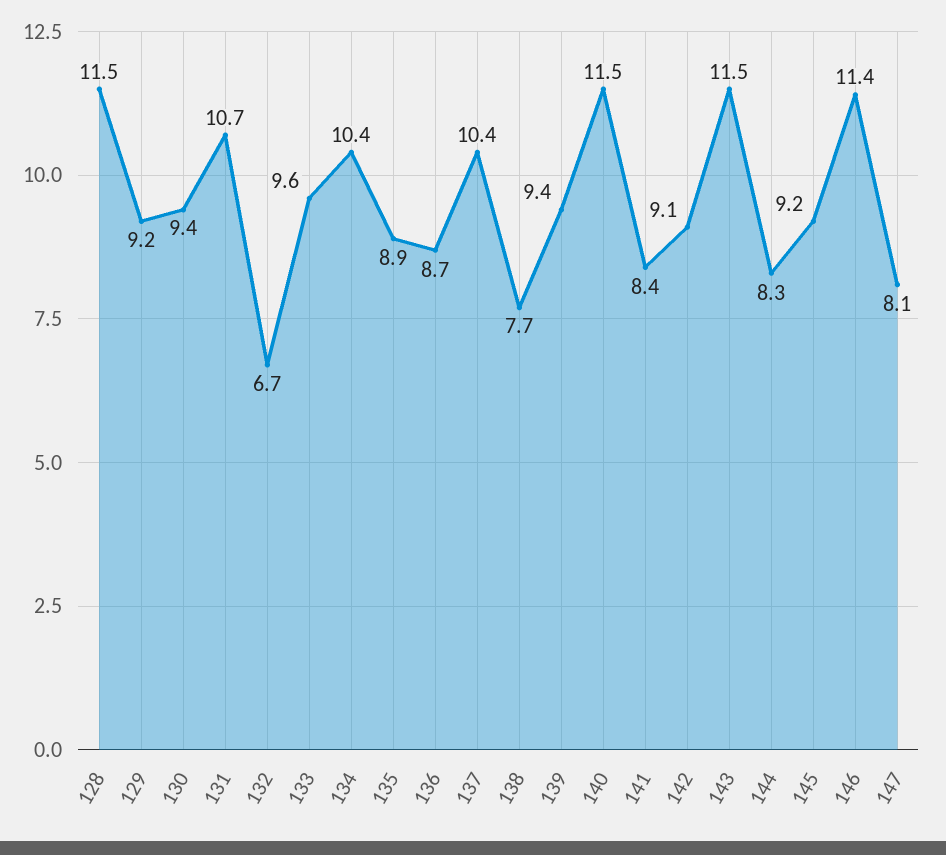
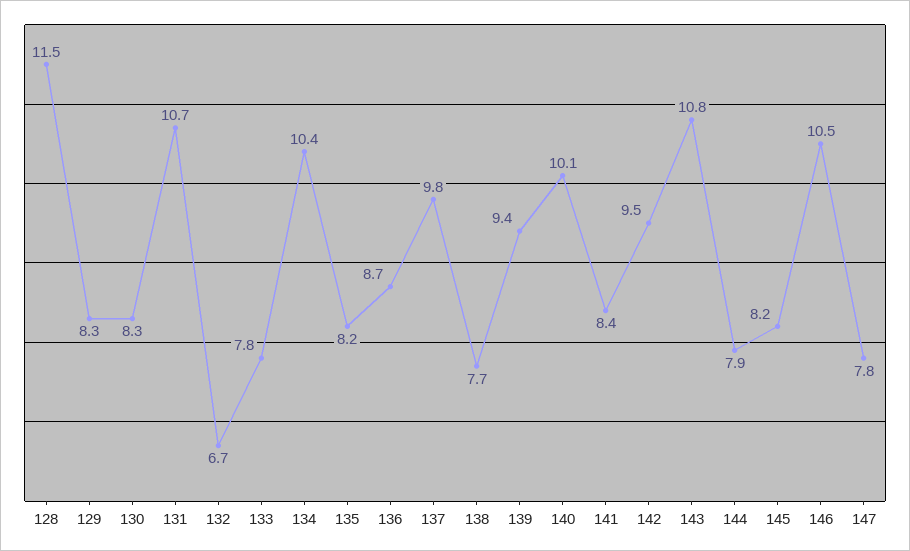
  {
    "128": 11.5,
-   "129": 9.2,
+   "129": 8.3,
-   "130": 9.4,
+   "130": 8.3,
    "131": 10.7,
    "132": 6.7,
-   "133": 9.6,
+   "133": 7.8,
    "134": 10.4,
-   "135": 8.9,
+   "135": 8.2,
    "136": 8.7,
-   "137": 10.4,
+   "137": 9.8,
    "138": 7.7,
    "139": 9.4,
-   "140": 11.5,
+   "140": 10.1,
    "141": 8.4,
-   "142": 9.1,
+   "142": 9.5,
-   "143": 11.5,
+   "143": 10.8,
-   "144": 8.3,
+   "144": 7.9,
-   "145": 9.2,
+   "145": 8.2,
-   "146": 11.4,
+   "146": 10.5,
-   "147": 8.1
+   "147": 7.8
  }

